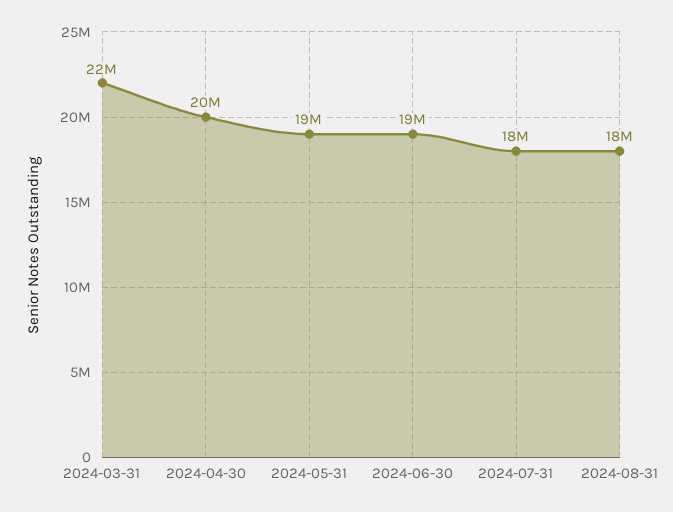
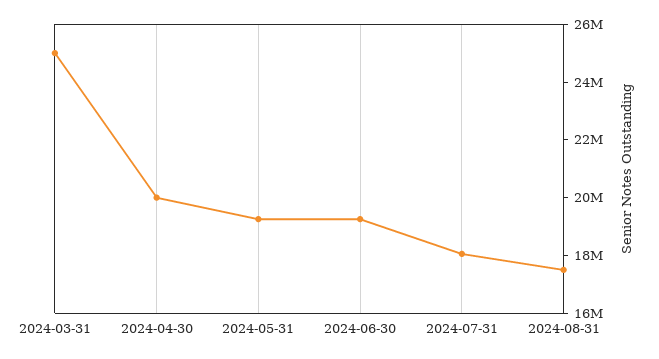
  {
-   "2024-03-31": 22000000,
+   "2024-03-31": 25000000,
    "2024-04-30": 20000000,
    "2024-05-31": 19000000,
    "2024-06-30": 19000000,
    "2024-07-31": 18000000,
    "2024-08-31": 18000000
  }

